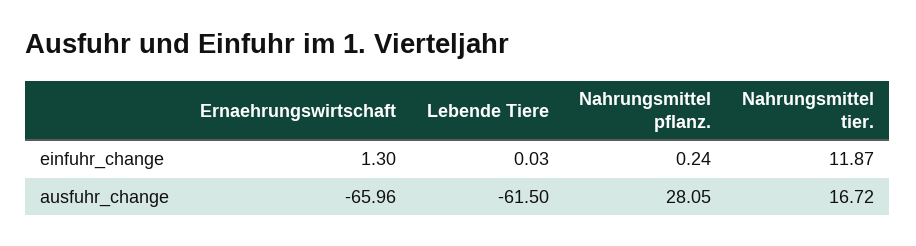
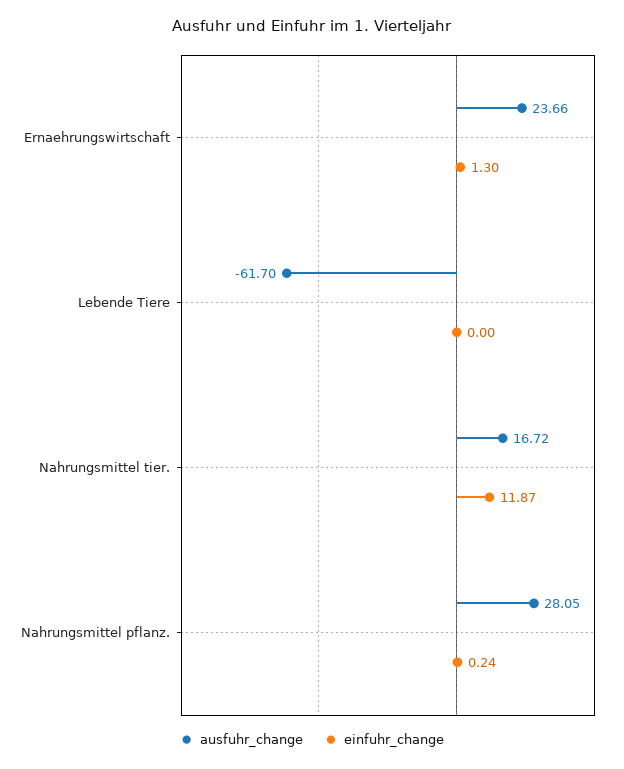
  {
    "einfuhr_change": {
      "Ernaehrungswirtschaft": 1.3,
-     "Lebende Tiere": 0.03,
+     "Lebende Tiere": 0,
      "Nahrungsmittel pflanz.": 0.24,
      "Nahrungsmittel tier.": 11.87
    },
    "ausfuhr_change": {
-     "Ernaehrungswirtschaft": -65.96,
+     "Ernaehrungswirtschaft": 23.66,
-     "Lebende Tiere": -61.5,
+     "Lebende Tiere": -61.7,
      "Nahrungsmittel pflanz.": 28.05,
      "Nahrungsmittel tier.": 16.72
    }
  }

